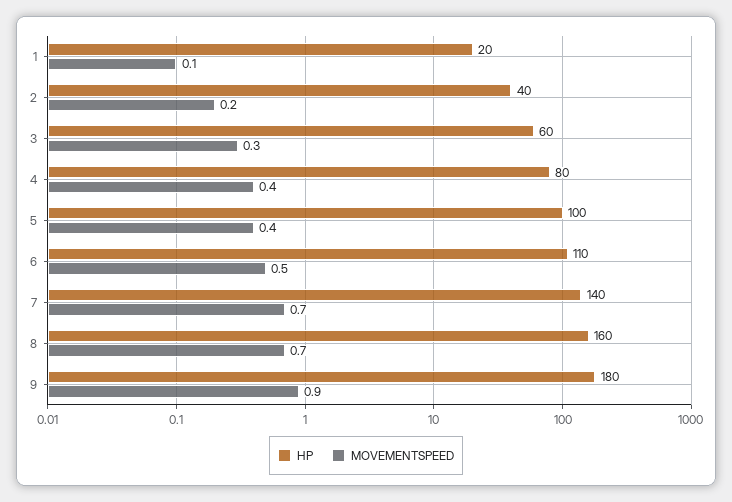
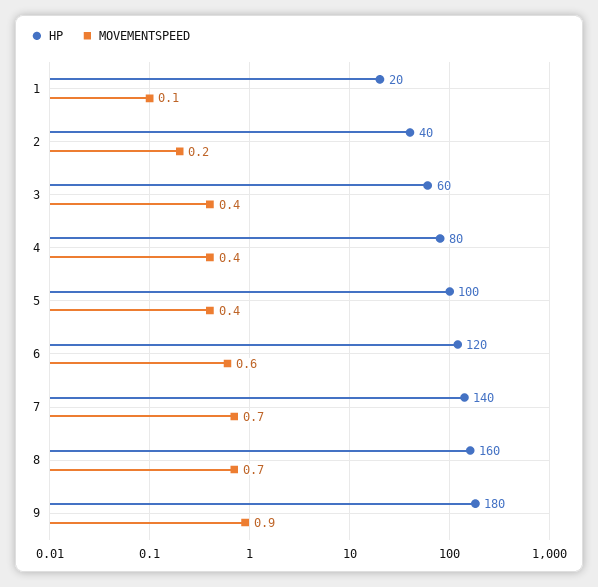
  {
    "HP": {
      "1": 20,
      "2": 40,
      "3": 60,
      "4": 80,
      "5": 100,
-     "6": 110,
+     "6": 120,
      "7": 140,
      "8": 160,
      "9": 180
    },
    "MOVEMENTSPEED": {
      "1": 0.1,
      "2": 0.2,
-     "3": 0.3,
+     "3": 0.4,
      "4": 0.4,
      "5": 0.4,
-     "6": 0.5,
+     "6": 0.6,
      "7": 0.7,
      "8": 0.7,
      "9": 0.9
    }
  }

